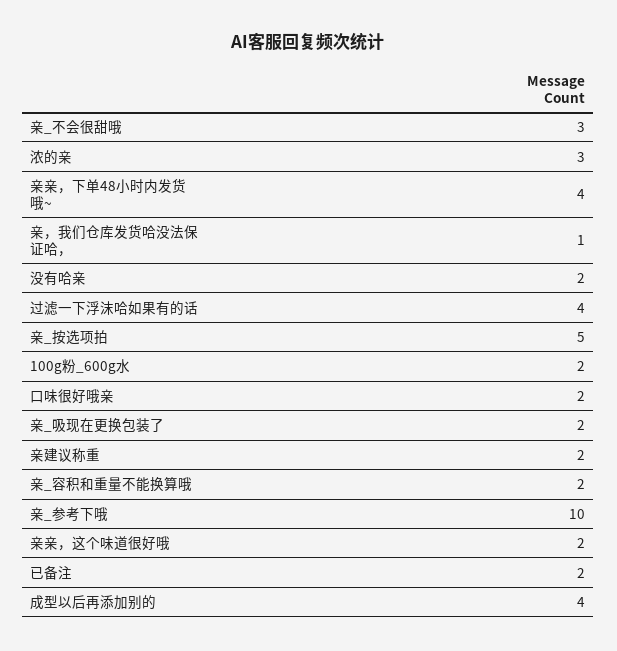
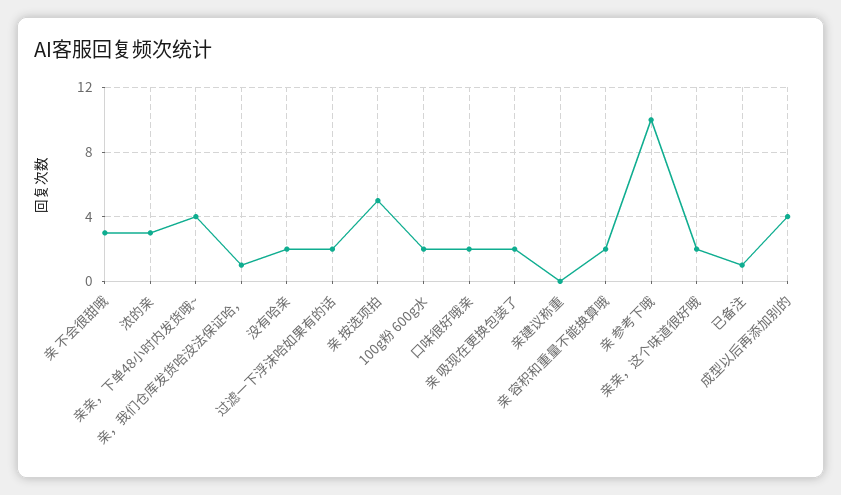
  {
    "亲_不会很甜哦": 3,
    "浓的亲": 3,
    "亲亲，下单48小时内发货哦~": 4,
    "亲，我们仓库发货哈没法保证哈，": 1,
    "没有哈亲": 2,
-   "过滤一下浮沫哈如果有的话": 4,
+   "过滤一下浮沫哈如果有的话": 2,
    "亲_按选项拍": 5,
    "100g粉_600g水": 2,
    "口味很好哦亲": 2,
    "亲_吸现在更换包装了": 2,
-   "亲建议称重": 2,
+   "亲建议称重": 0,
    "亲_容积和重量不能换算哦": 2,
    "亲_参考下哦": 10,
    "亲亲，这个味道很好哦": 2,
-   "已备注": 2,
+   "已备注": 1,
    "成型以后再添加别的": 4
  }

